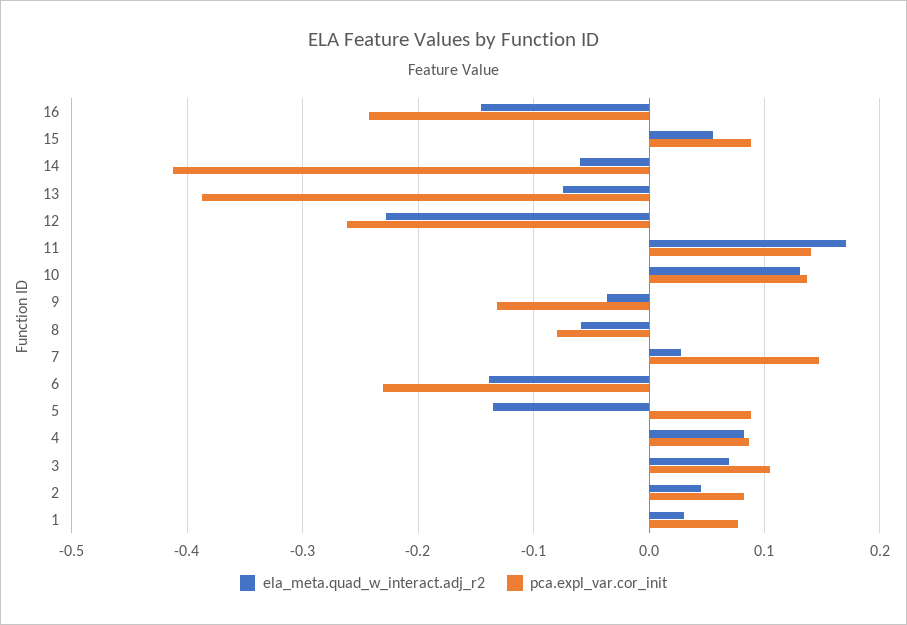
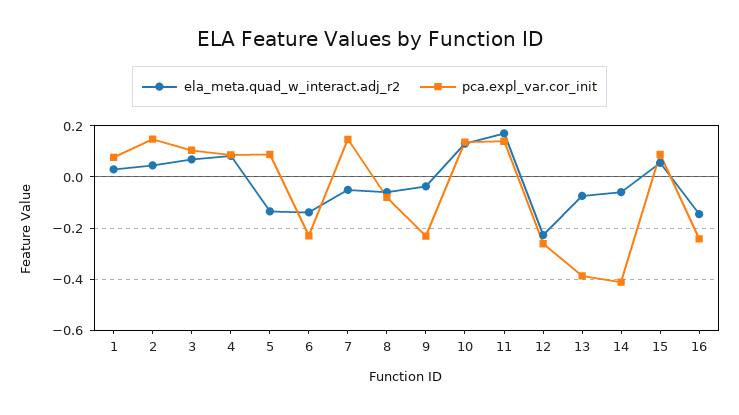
  {
    "ela_meta.quad_w_interact.adj_r2": {
      "16": -0.15,
      "15": 0.06,
      "14": -0.06,
      "13": -0.07,
      "12": -0.23,
      "11": 0.17,
      "10": 0.13,
      "9": -0.04,
      "8": -0.06,
-     "7": 0.03,
+     "7": -0.05,
      "6": -0.14,
      "5": -0.14,
      "4": 0.08,
      "3": 0.07,
      "2": 0.05,
      "1": 0.03
    },
    "pca.expl_var.cor_init": {
      "16": -0.24,
      "15": 0.09,
      "14": -0.41,
      "13": -0.39,
      "12": -0.26,
      "11": 0.14,
      "10": 0.14,
-     "9": -0.13,
+     "9": -0.225,
      "8": -0.08,
      "7": 0.15,
      "6": -0.23,
      "5": 0.09,
      "4": 0.09,
      "3": 0.1,
-     "2": 0.08,
+     "2": 0.15,
      "1": 0.08
    }
  }

